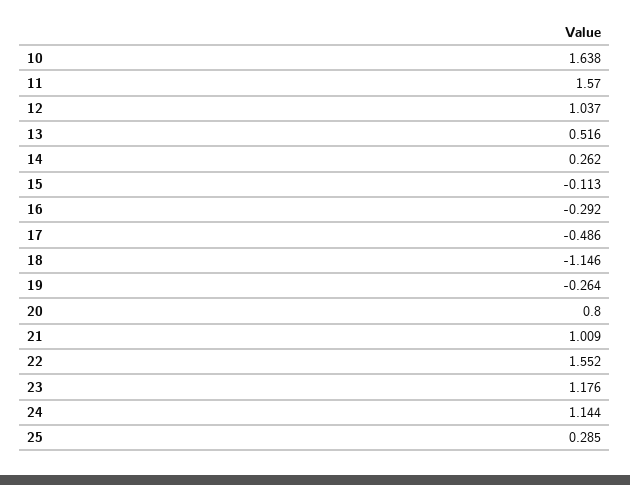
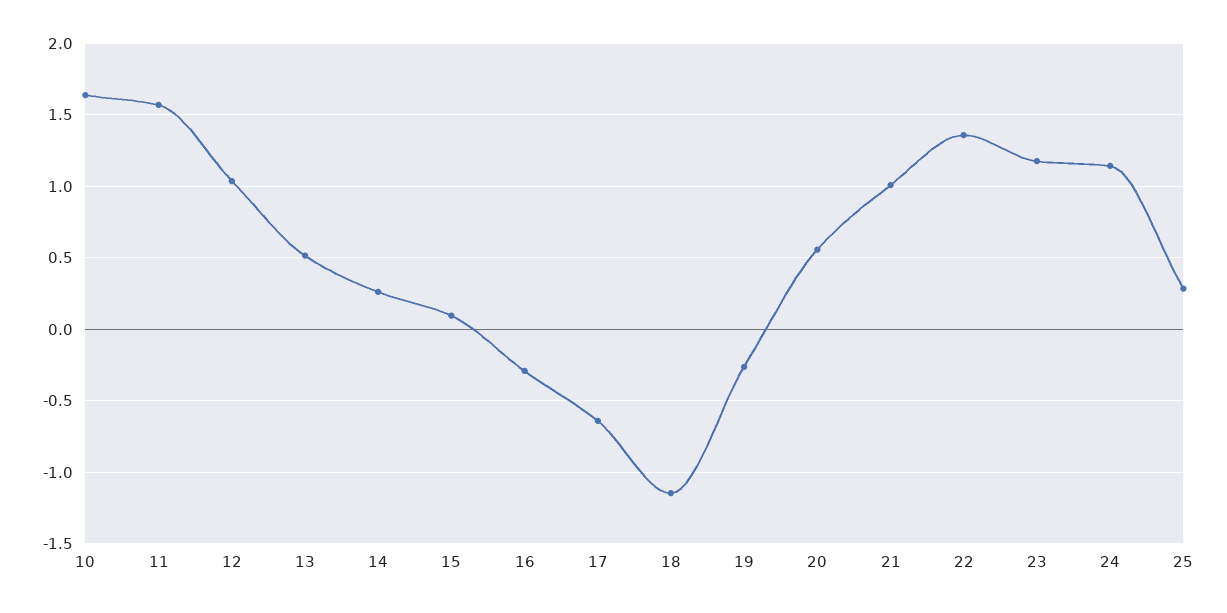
  {
    "10": 1.638,
    "11": 1.57,
    "12": 1.037,
    "13": 0.516,
    "14": 0.262,
-   "15": -0.113,
+   "15": 0.1,
    "16": -0.292,
-   "17": -0.486,
+   "17": -0.65,
    "18": -1.146,
    "19": -0.264,
-   "20": 0.8,
+   "20": 0.55,
    "21": 1.009,
-   "22": 1.552,
+   "22": 1.35,
    "23": 1.176,
    "24": 1.144,
    "25": 0.285
  }

